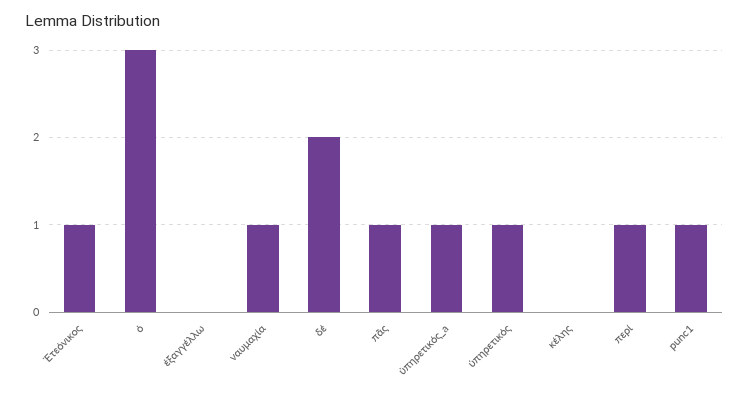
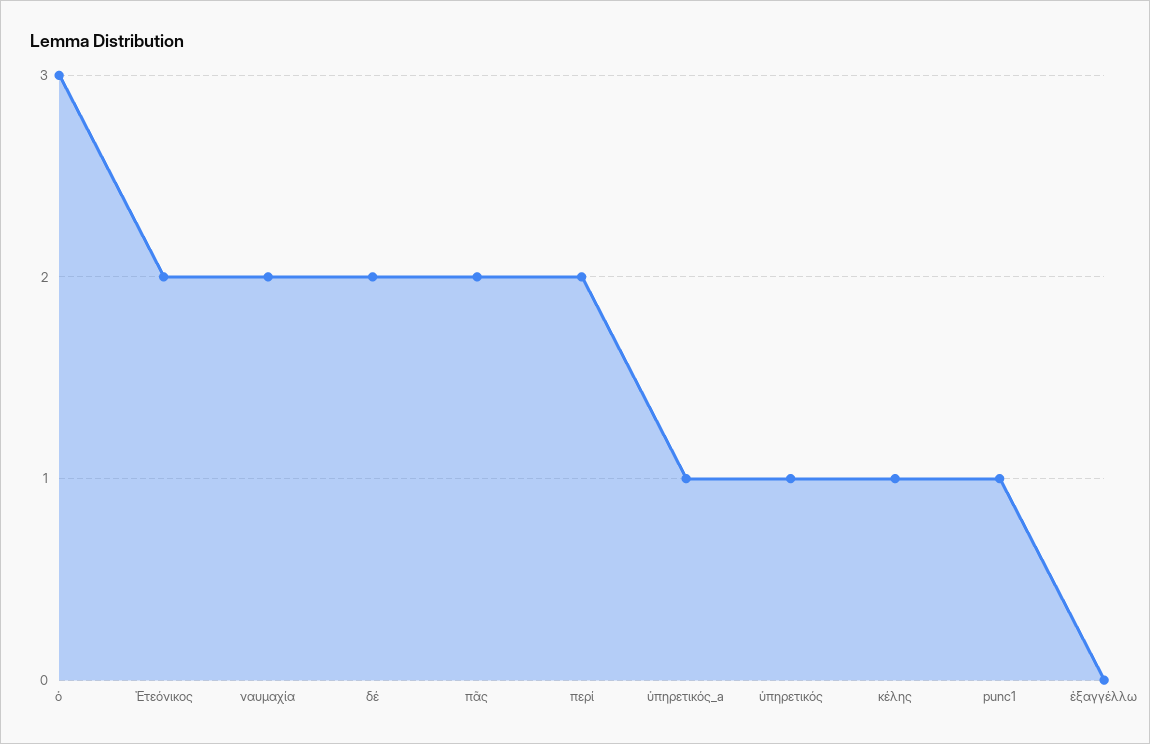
  {
-   "Ἐτεόνικος": 1,
+   "Ἐτεόνικος": 2,
    "ὁ": 3,
    "ἐξαγγέλλω": 0,
-   "ναυμαχία": 1,
+   "ναυμαχία": 2,
    "δέ": 2,
-   "πᾶς": 1,
+   "πᾶς": 2,
    "ὑπηρετικός_a": 1,
    "ὑπηρετικός": 1,
-   "κέλης": 0,
+   "κέλης": 1,
-   "περί": 1,
+   "περί": 2,
    "punc1": 1
  }

